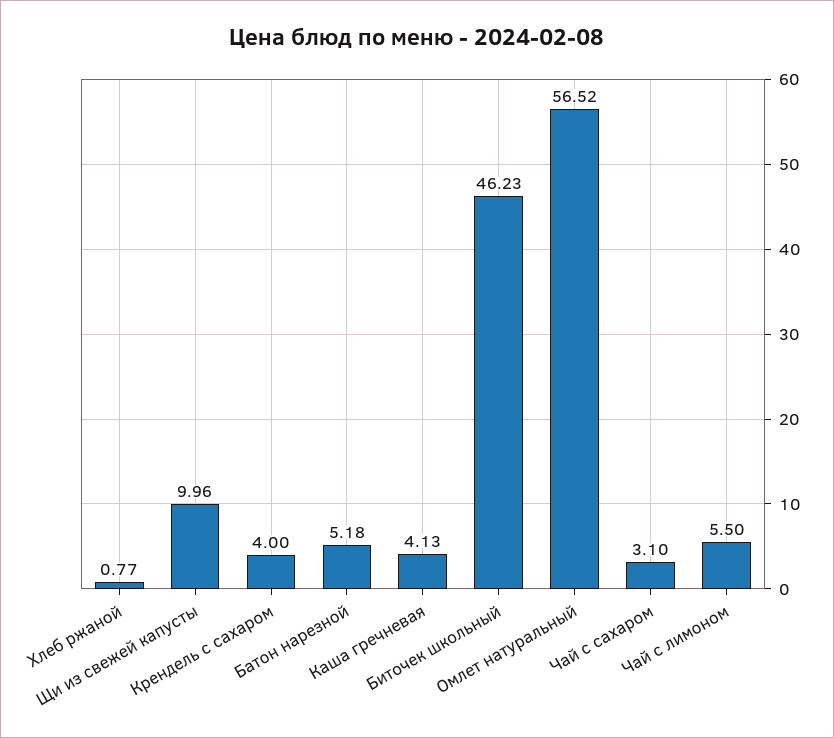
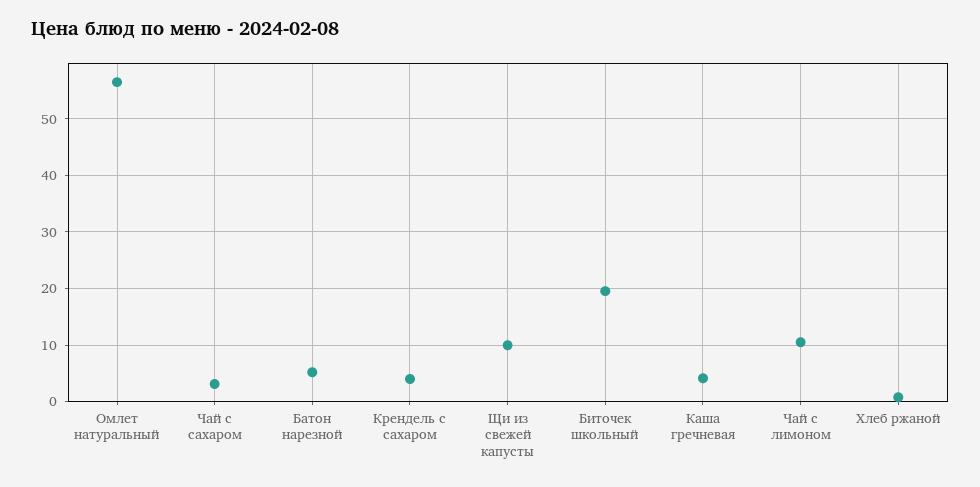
  {
    "Хлеб ржаной": 0.77,
    "Щи из свежей капусты": 9.96,
    "Крендель с сахаром": 4,
    "Батон нарезной": 5.18,
    "Каша гречневая": 4.13,
-   "Биточек школьный": 46.23,
+   "Биточек школьный": 20,
    "Омлет натуральный": 56.52,
    "Чай с сахаром": 3.1,
-   "Чай с лимоном": 5.5
+   "Чай с лимоном": 10
  }

